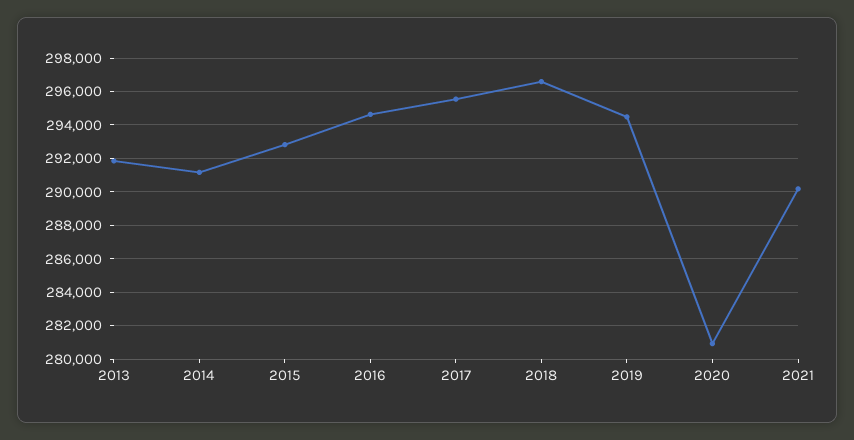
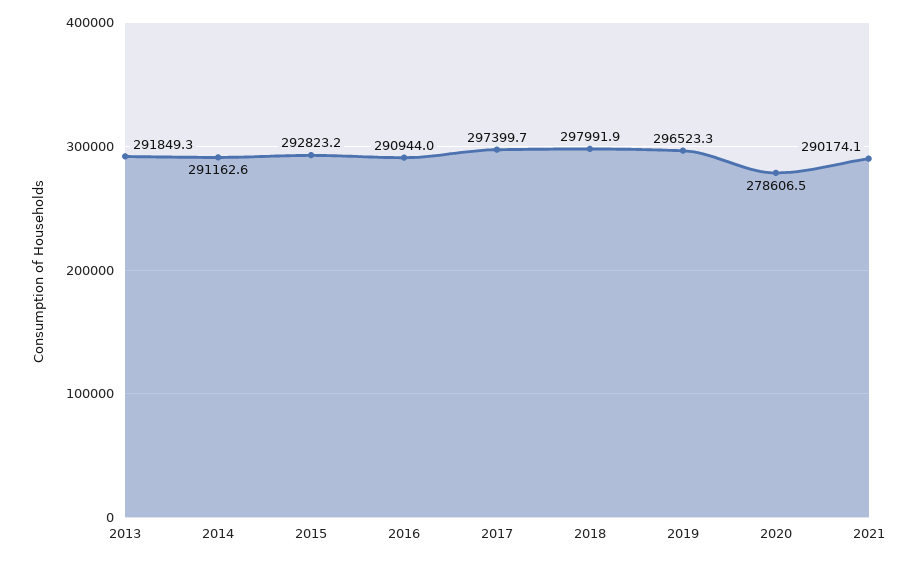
  {
    "2013": 291849.3,
    "2014": 291162.6,
    "2015": 292823.2,
-   "2016": 294500,
+   "2016": 290944,
-   "2017": 295500,
+   "2017": 297399.7,
-   "2018": 296500,
+   "2018": 297991.9,
-   "2019": 294500,
+   "2019": 296523.3,
-   "2020": 281000,
+   "2020": 278606.5,
    "2021": 290174.1
  }

